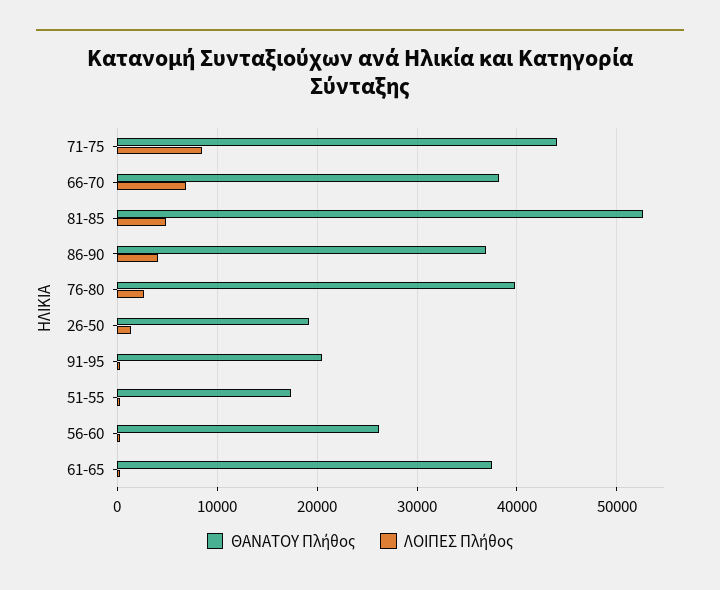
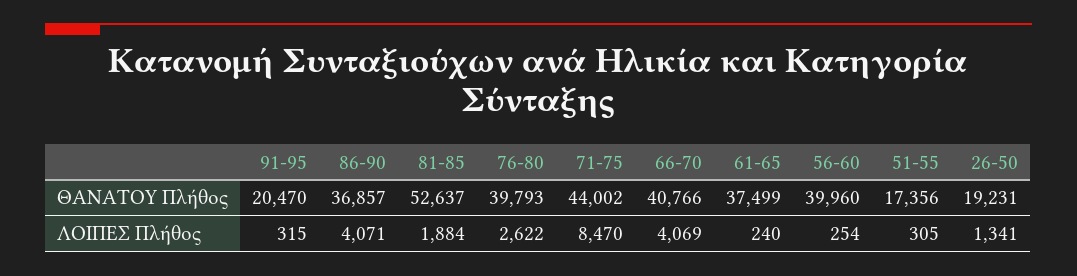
  {
    "ΘΑΝΑΤΟΥ Πλήθος": {
      "71-75": 44002,
-     "66-70": 38000,
+     "66-70": 40766,
      "81-85": 52637,
      "86-90": 36857,
      "76-80": 39793,
      "26-50": 19231,
      "91-95": 20470,
      "51-55": 17356,
-     "56-60": 26000,
+     "56-60": 39960,
      "61-65": 37499
    },
    "ΛΟΙΠΕΣ Πλήθος": {
      "71-75": 8470,
-     "66-70": 7000,
+     "66-70": 4069,
-     "81-85": 5000,
+     "81-85": 1884,
      "86-90": 4071,
      "76-80": 2622,
      "26-50": 1341,
      "91-95": 315,
      "51-55": 305,
      "56-60": 254,
      "61-65": 240
    }
  }

